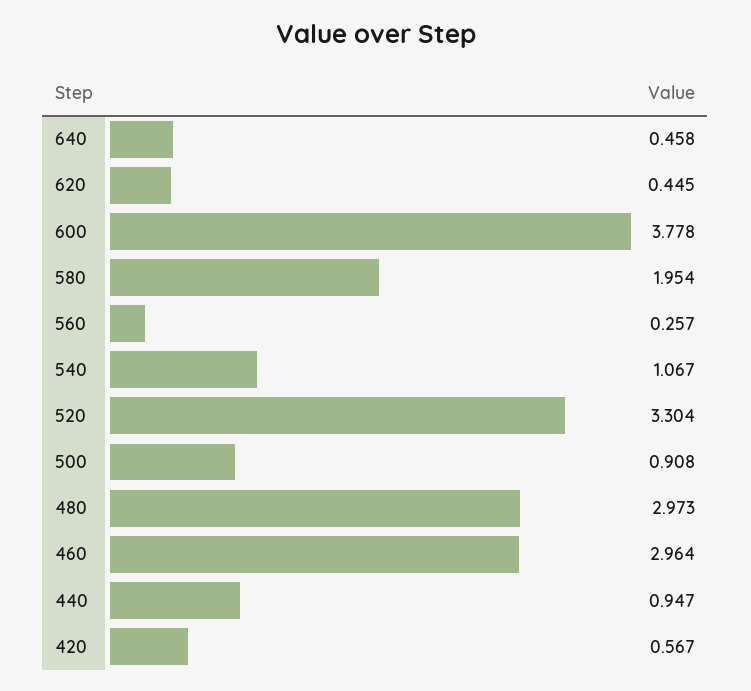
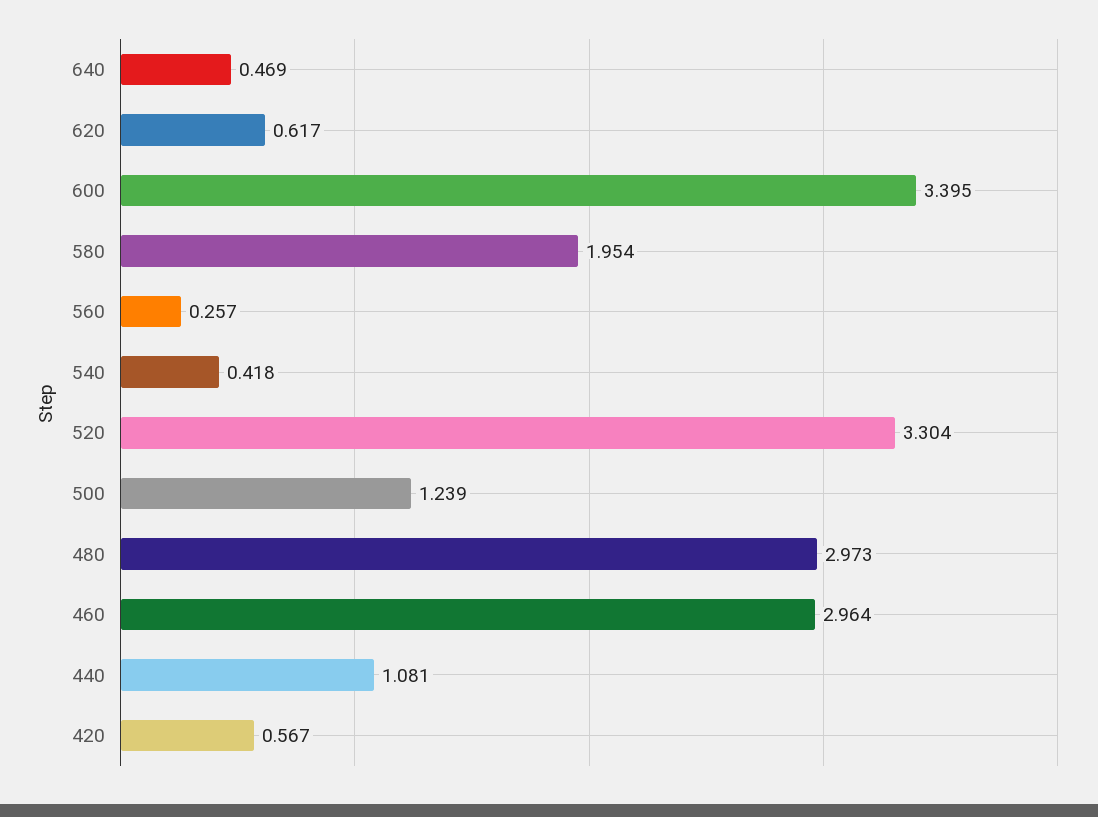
  {
-   "640": 0.458,
+   "640": 0.469,
-   "620": 0.445,
+   "620": 0.617,
-   "600": 3.778,
+   "600": 3.395,
    "580": 1.954,
    "560": 0.257,
-   "540": 1.067,
+   "540": 0.418,
    "520": 3.304,
-   "500": 0.908,
+   "500": 1.239,
    "480": 2.973,
    "460": 2.964,
-   "440": 0.947,
+   "440": 1.081,
    "420": 0.567
  }

